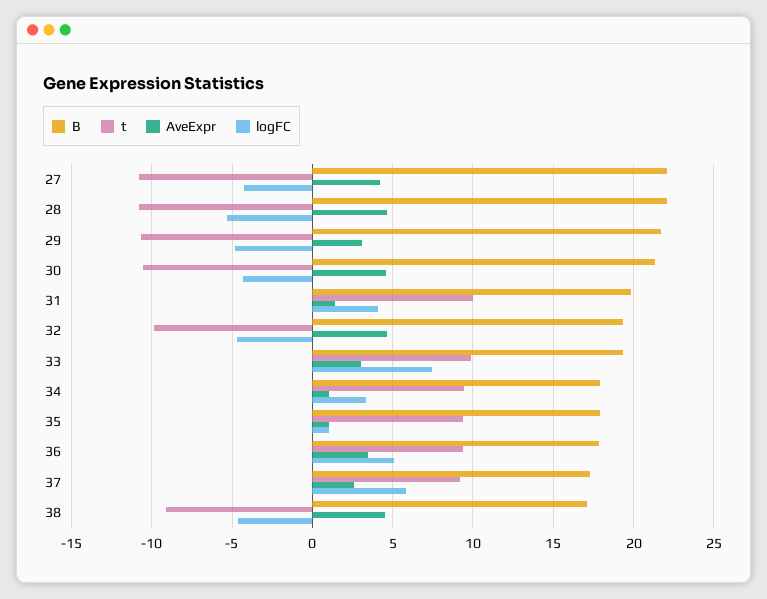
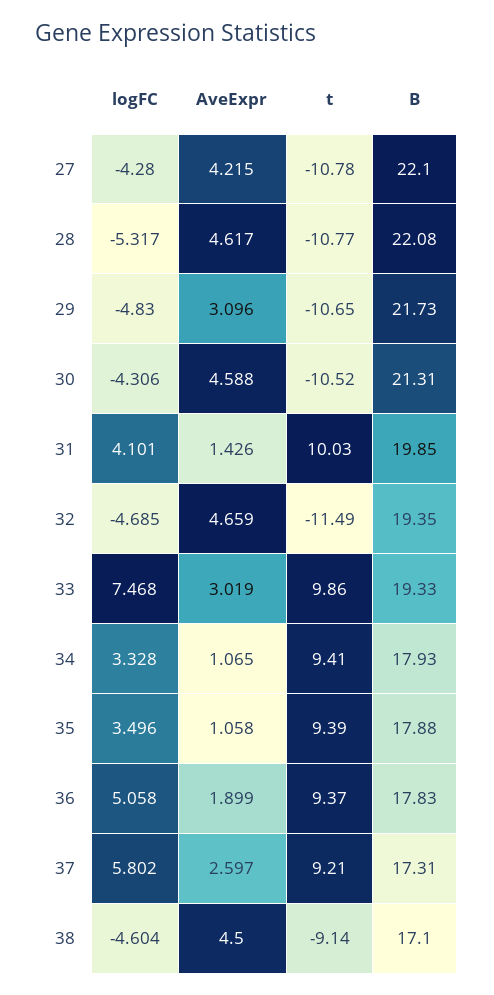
  {
    "B": {
      "27": 22.1,
      "28": 22.08,
      "29": 21.73,
      "30": 21.31,
      "31": 19.85,
      "32": 19.35,
      "33": 19.33,
      "34": 17.93,
      "35": 17.88,
      "36": 17.83,
      "37": 17.31,
      "38": 17.1
    },
    "t": {
      "27": -10.78,
      "28": -10.77,
      "29": -10.65,
      "30": -10.52,
      "31": 10.03,
-     "32": -10,
+     "32": -11.49,
      "33": 9.86,
      "34": 9.41,
      "35": 9.39,
      "36": 9.37,
      "37": 9.21,
      "38": -9.14
    },
    "AveExpr": {
      "27": 4.215,
      "28": 4.617,
      "29": 3.096,
      "30": 4.588,
      "31": 1.426,
      "32": 4.659,
      "33": 3.019,
      "34": 1.065,
      "35": 1.058,
-     "36": 3.5,
+     "36": 1.899,
      "37": 2.597,
      "38": 4.5
    },
    "logFC": {
      "27": -4.28,
      "28": -5.317,
      "29": -4.83,
      "30": -4.306,
      "31": 4.101,
      "32": -4.685,
      "33": 7.468,
      "34": 3.328,
-     "35": 1,
+     "35": 3.496,
      "36": 5.058,
      "37": 5.802,
      "38": -4.604
    }
  }

